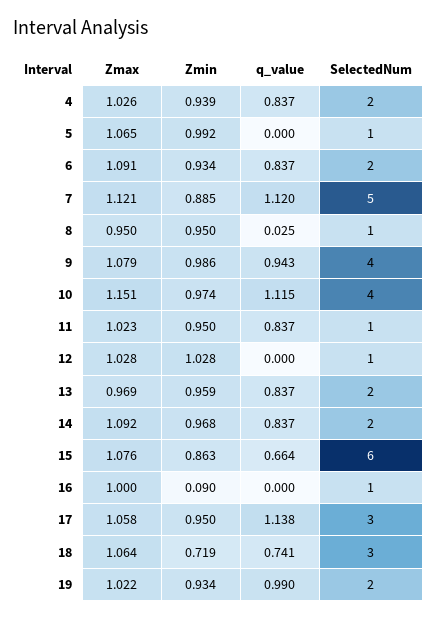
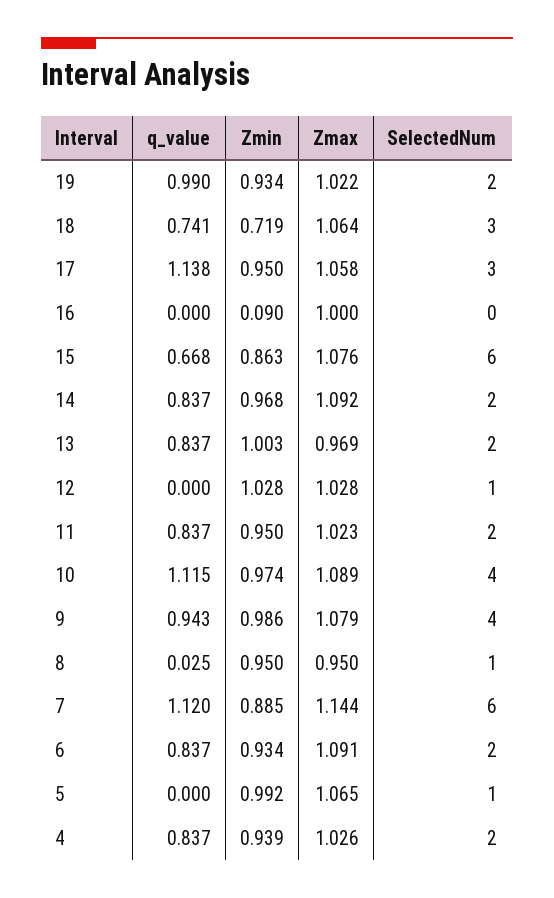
  {
    "Zmax": {
      "4": 1.026,
      "5": 1.065,
      "6": 1.091,
-     "7": 1.121,
+     "7": 1.144,
      "8": 0.95,
      "9": 1.079,
-     "10": 1.151,
+     "10": 1.089,
      "11": 1.023,
      "12": 1.028,
      "13": 0.969,
      "14": 1.092,
      "15": 1.076,
      "16": 1,
      "17": 1.058,
      "18": 1.064,
      "19": 1.022
    },
    "Zmin": {
      "4": 0.939,
      "5": 0.992,
      "6": 0.934,
      "7": 0.885,
      "8": 0.95,
      "9": 0.986,
      "10": 0.974,
      "11": 0.95,
      "12": 1.028,
-     "13": 0.959,
+     "13": 1.003,
      "14": 0.968,
      "15": 0.863,
      "16": 0.09,
      "17": 0.95,
      "18": 0.719,
      "19": 0.934
    },
    "q_value": {
      "4": 0.837,
      "5": 0,
      "6": 0.837,
      "7": 1.12,
      "8": 0.025,
      "9": 0.943,
      "10": 1.115,
      "11": 0.837,
      "12": 0,
      "13": 0.837,
      "14": 0.837,
-     "15": 0.664,
+     "15": 0.668,
      "16": 0,
      "17": 1.138,
      "18": 0.741,
      "19": 0.99
    },
    "SelectedNum": {
      "4": 2,
      "5": 1,
      "6": 2,
-     "7": 5,
+     "7": 6,
      "8": 1,
      "9": 4,
      "10": 4,
-     "11": 1,
+     "11": 2,
      "12": 1,
      "13": 2,
      "14": 2,
      "15": 6,
-     "16": 1,
+     "16": 0,
      "17": 3,
      "18": 3,
      "19": 2
    }
  }

